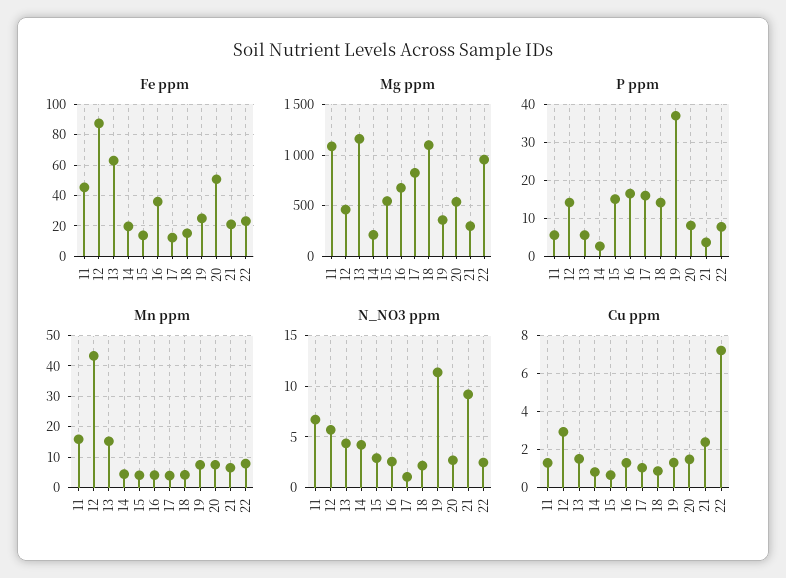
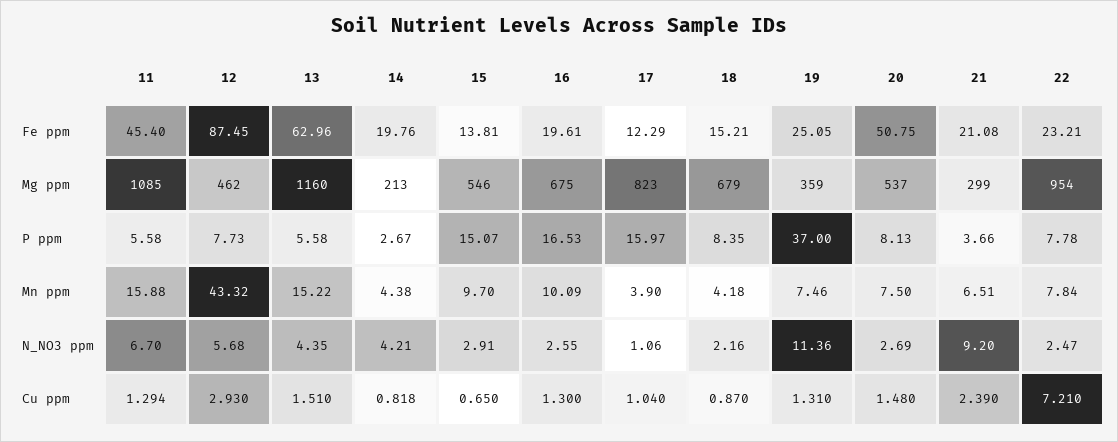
  {
    "Fe ppm": {
      "11": 45.4,
      "12": 87.45,
      "13": 62.96,
      "14": 19.76,
      "15": 13.81,
-     "16": 35,
+     "16": 19.61,
      "17": 12.29,
      "18": 15.21,
      "19": 25.05,
      "20": 50.75,
      "21": 21.08,
      "22": 23.21
    },
    "Mg ppm": {
      "11": 1085,
      "12": 462,
      "13": 1160,
      "14": 213,
      "15": 546,
      "16": 675,
      "17": 823,
-     "18": 1100,
+     "18": 679,
      "19": 359,
      "20": 537,
      "21": 299,
      "22": 954
    },
    "P ppm": {
      "11": 5.58,
-     "12": 14,
+     "12": 7.73,
      "13": 5.58,
      "14": 2.67,
      "15": 15.07,
      "16": 16.53,
      "17": 15.97,
-     "18": 14,
+     "18": 8.35,
      "19": 37,
      "20": 8.13,
      "21": 3.66,
      "22": 7.78
    },
    "Mn ppm": {
      "11": 15.88,
      "12": 43.32,
      "13": 15.22,
      "14": 4.38,
-     "15": 4,
+     "15": 9.7,
-     "16": 4,
+     "16": 10.09,
      "17": 3.9,
      "18": 4.18,
      "19": 7.46,
      "20": 7.5,
      "21": 6.51,
      "22": 7.84
    },
    "N_NO3 ppm": {
      "11": 6.7,
      "12": 5.68,
      "13": 4.35,
      "14": 4.21,
      "15": 2.91,
      "16": 2.55,
      "17": 1.06,
      "18": 2.16,
      "19": 11.36,
      "20": 2.69,
      "21": 9.2,
      "22": 2.47
    },
    "Cu ppm": {
      "11": 1.294,
      "12": 2.93,
      "13": 1.51,
      "14": 0.818,
      "15": 0.65,
      "16": 1.3,
      "17": 1.04,
      "18": 0.87,
      "19": 1.31,
      "20": 1.48,
      "21": 2.39,
      "22": 7.21
    }
  }

